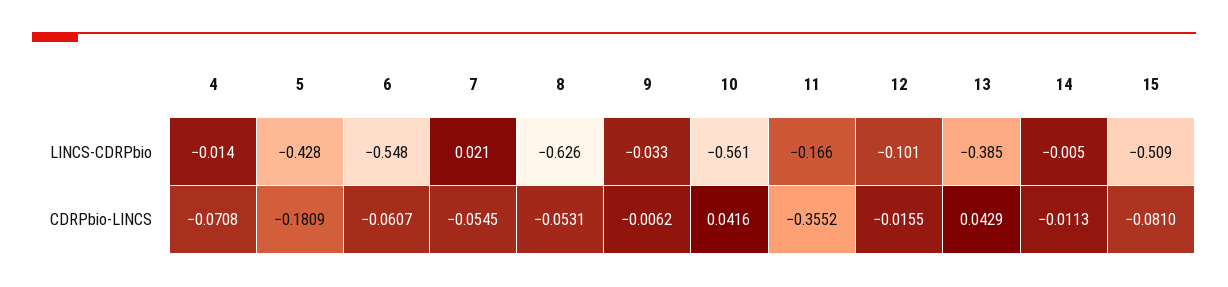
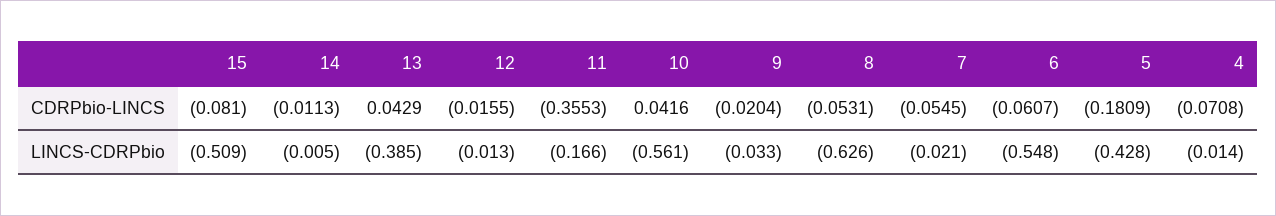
  {
    "4": {
      "LINCS-CDRPbio": -0.014,
      "CDRPbio-LINCS": -0.0708
    },
    "5": {
      "LINCS-CDRPbio": -0.428,
      "CDRPbio-LINCS": -0.1809
    },
    "6": {
      "LINCS-CDRPbio": -0.548,
      "CDRPbio-LINCS": -0.0607
    },
    "7": {
-     "LINCS-CDRPbio": 0.021,
+     "LINCS-CDRPbio": -0.021,
      "CDRPbio-LINCS": -0.0545
    },
    "8": {
      "LINCS-CDRPbio": -0.626,
      "CDRPbio-LINCS": -0.0531
    },
    "9": {
      "LINCS-CDRPbio": -0.033,
-     "CDRPbio-LINCS": -0.0062
+     "CDRPbio-LINCS": -0.0204
    },
    "10": {
      "LINCS-CDRPbio": -0.561,
      "CDRPbio-LINCS": 0.0416
    },
    "11": {
      "LINCS-CDRPbio": -0.166,
-     "CDRPbio-LINCS": -0.3552
+     "CDRPbio-LINCS": -0.3553
    },
    "12": {
-     "LINCS-CDRPbio": -0.101,
+     "LINCS-CDRPbio": -0.013,
      "CDRPbio-LINCS": -0.0155
    },
    "13": {
      "LINCS-CDRPbio": -0.385,
      "CDRPbio-LINCS": 0.0429
    },
    "14": {
      "LINCS-CDRPbio": -0.005,
      "CDRPbio-LINCS": -0.0113
    },
    "15": {
      "LINCS-CDRPbio": -0.509,
      "CDRPbio-LINCS": -0.081
    }
  }

